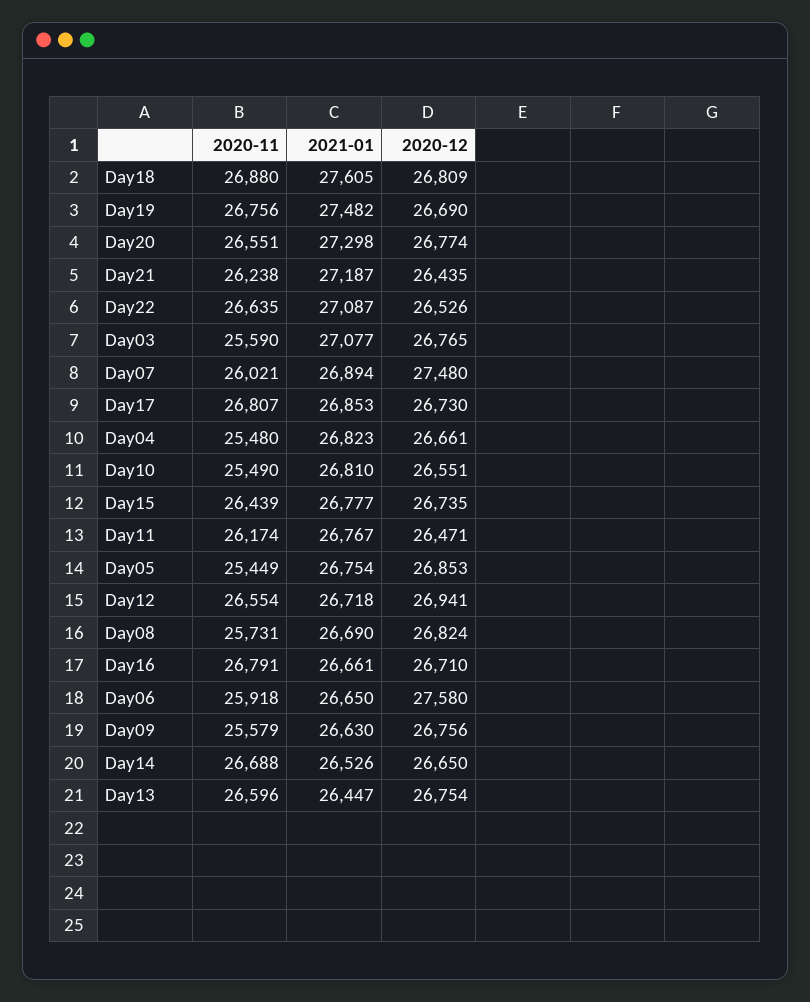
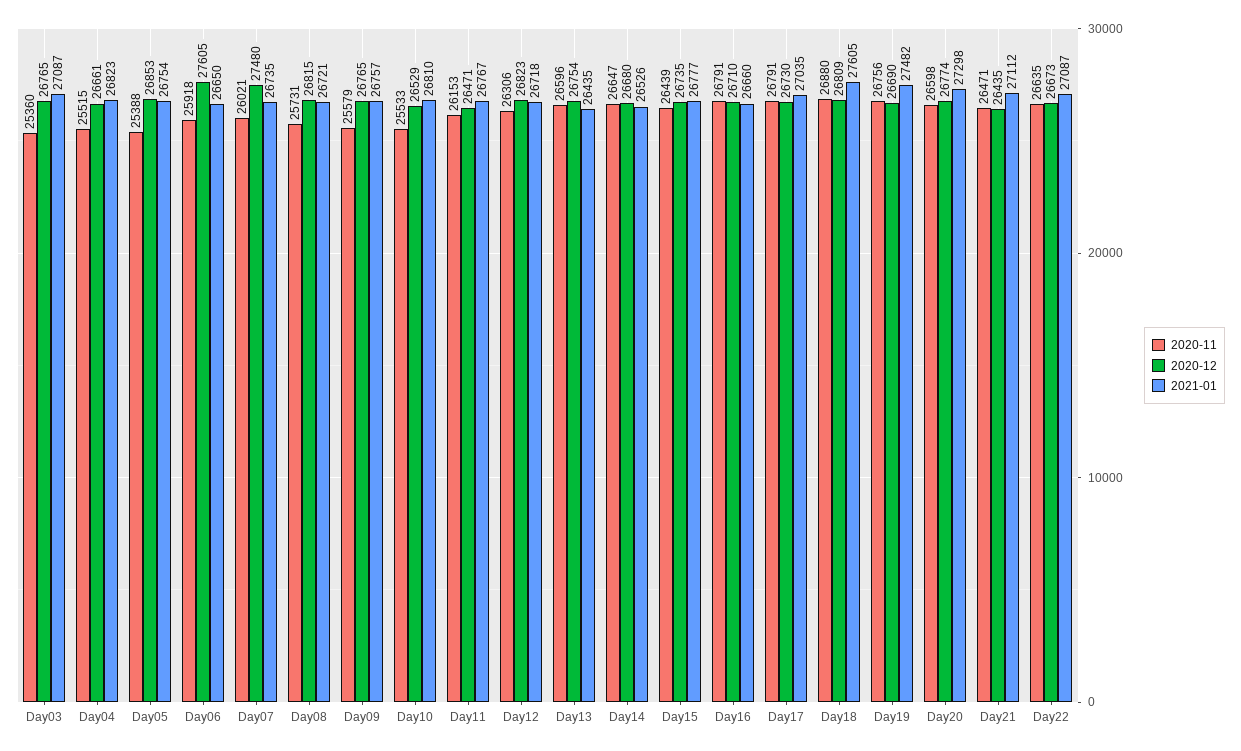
  {
    "2020-11": {
      "Day18": 26880,
      "Day19": 26756,
-     "Day20": 26551,
+     "Day20": 26598,
-     "Day21": 26238,
+     "Day21": 26471,
      "Day22": 26635,
-     "Day03": 25590,
+     "Day03": 25360,
      "Day07": 26021,
-     "Day17": 26807,
+     "Day17": 26791,
-     "Day04": 25480,
+     "Day04": 25515,
-     "Day10": 25490,
+     "Day10": 25533,
      "Day15": 26439,
-     "Day11": 26174,
+     "Day11": 26153,
-     "Day05": 25449,
+     "Day05": 25388,
-     "Day12": 26554,
+     "Day12": 26306,
      "Day08": 25731,
      "Day16": 26791,
      "Day06": 25918,
      "Day09": 25579,
-     "Day14": 26688,
+     "Day14": 26647,
      "Day13": 26596
    },
    "2021-01": {
      "Day18": 27605,
      "Day19": 27482,
      "Day20": 27298,
-     "Day21": 27187,
+     "Day21": 27112,
      "Day22": 27087,
-     "Day03": 27077,
+     "Day03": 27087,
-     "Day07": 26894,
+     "Day07": 26735,
-     "Day17": 26853,
+     "Day17": 27035,
      "Day04": 26823,
      "Day10": 26810,
      "Day15": 26777,
      "Day11": 26767,
      "Day05": 26754,
      "Day12": 26718,
-     "Day08": 26690,
+     "Day08": 26721,
-     "Day16": 26661,
+     "Day16": 26660,
      "Day06": 26650,
-     "Day09": 26630,
+     "Day09": 26757,
      "Day14": 26526,
-     "Day13": 26447
+     "Day13": 26435
    },
    "2020-12": {
      "Day18": 26809,
      "Day19": 26690,
      "Day20": 26774,
      "Day21": 26435,
-     "Day22": 26526,
+     "Day22": 26673,
      "Day03": 26765,
      "Day07": 27480,
      "Day17": 26730,
      "Day04": 26661,
-     "Day10": 26551,
+     "Day10": 26529,
      "Day15": 26735,
      "Day11": 26471,
      "Day05": 26853,
-     "Day12": 26941,
+     "Day12": 26823,
-     "Day08": 26824,
+     "Day08": 26815,
      "Day16": 26710,
-     "Day06": 27580,
+     "Day06": 27605,
-     "Day09": 26756,
+     "Day09": 26765,
-     "Day14": 26650,
+     "Day14": 26680,
      "Day13": 26754
    }
  }

